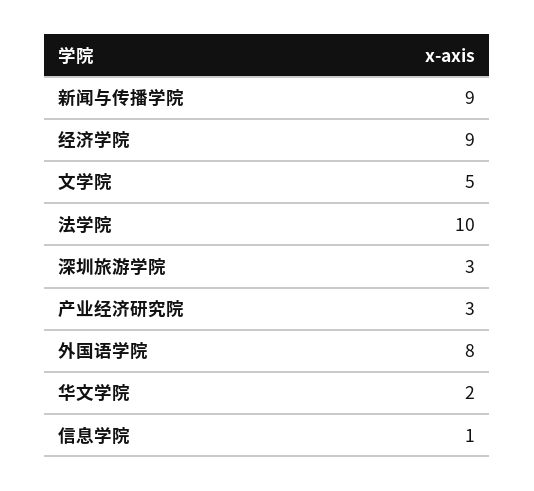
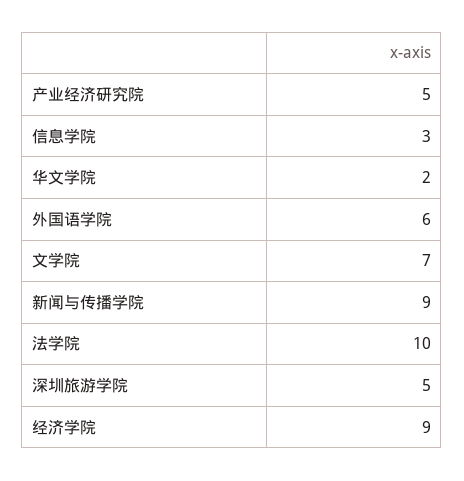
  {
    "新闻与传播学院": 9,
    "经济学院": 9,
-   "文学院": 5,
+   "文学院": 7,
    "法学院": 10,
-   "深圳旅游学院": 3,
+   "深圳旅游学院": 5,
-   "产业经济研究院": 3,
+   "产业经济研究院": 5,
-   "外国语学院": 8,
+   "外国语学院": 6,
    "华文学院": 2,
-   "信息学院": 1
+   "信息学院": 3
  }

